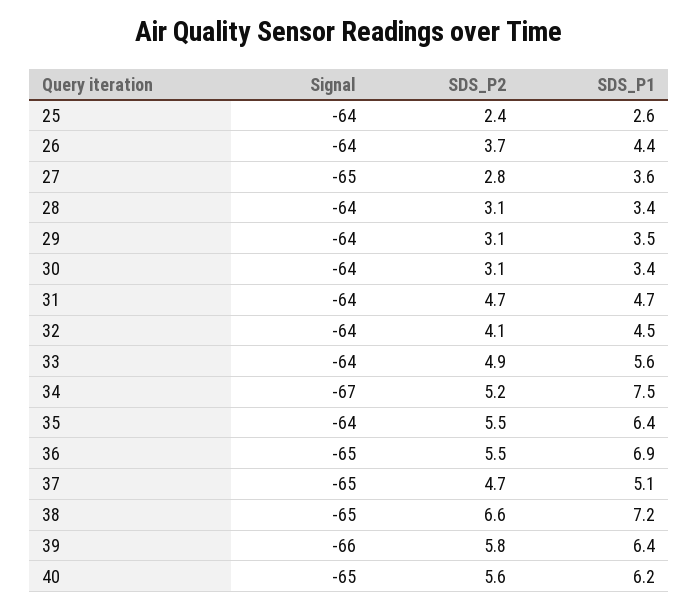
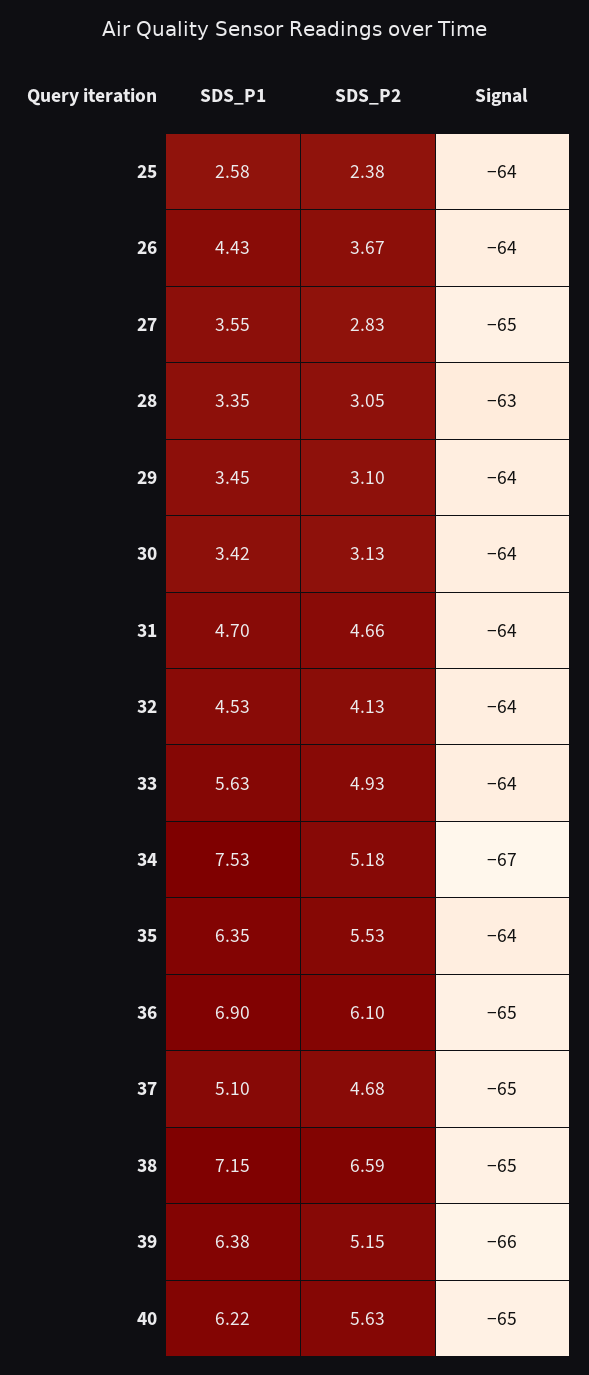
  {
    "Signal": {
      "25": -64,
      "26": -64,
      "27": -65,
-     "28": -64,
+     "28": -63,
      "29": -64,
      "30": -64,
      "31": -64,
      "32": -64,
      "33": -64,
      "34": -67,
      "35": -64,
      "36": -65,
      "37": -65,
      "38": -65,
      "39": -66,
      "40": -65
    },
    "SDS_P2": {
      "25": 2.38,
      "26": 3.67,
      "27": 2.83,
      "28": 3.05,
      "29": 3.1,
      "30": 3.13,
      "31": 4.66,
      "32": 4.13,
      "33": 4.93,
      "34": 5.18,
      "35": 5.53,
-     "36": 5.5,
+     "36": 6.1,
      "37": 4.68,
      "38": 6.59,
-     "39": 5.8,
+     "39": 5.15,
      "40": 5.63
    },
    "SDS_P1": {
      "25": 2.58,
      "26": 4.43,
      "27": 3.55,
      "28": 3.35,
      "29": 3.45,
      "30": 3.42,
      "31": 4.7,
      "32": 4.53,
      "33": 5.63,
      "34": 7.53,
      "35": 6.35,
      "36": 6.9,
      "37": 5.1,
      "38": 7.15,
      "39": 6.38,
      "40": 6.22
    }
  }

